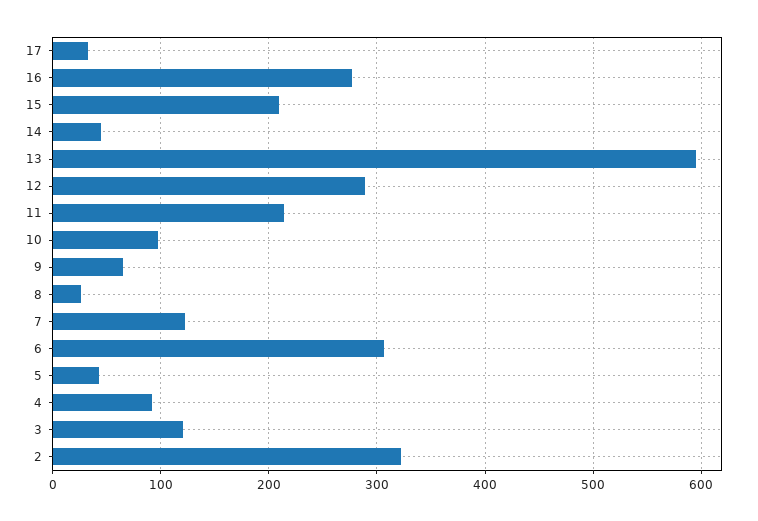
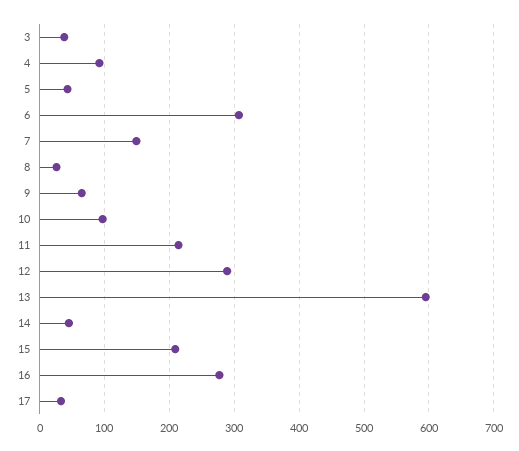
  {
    "17": 30,
    "16": 280,
    "15": 210,
    "14": 50,
    "13": 600,
    "12": 290,
    "11": 210,
    "10": 100,
    "9": 70,
    "8": 30,
-   "7": 120,
+   "7": 150,
    "6": 310,
    "5": 40,
    "4": 90,
-   "3": 120,
+   "3": 40
-   "2": 320
  }

